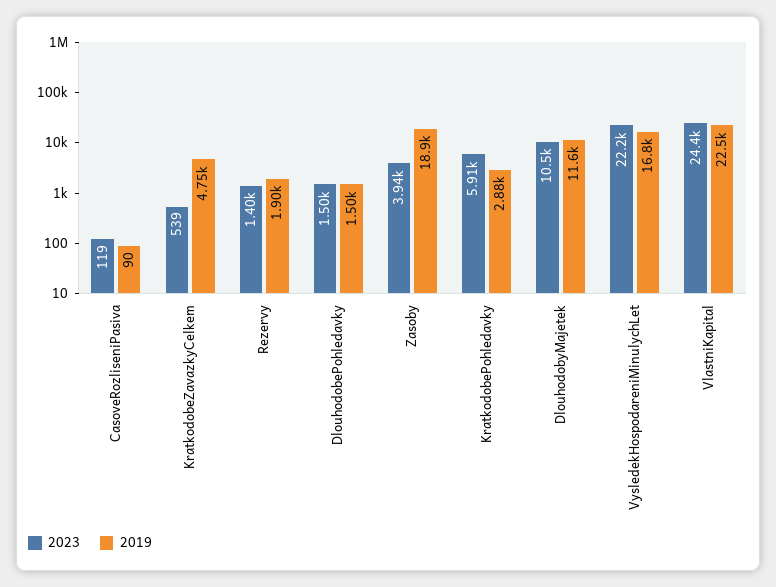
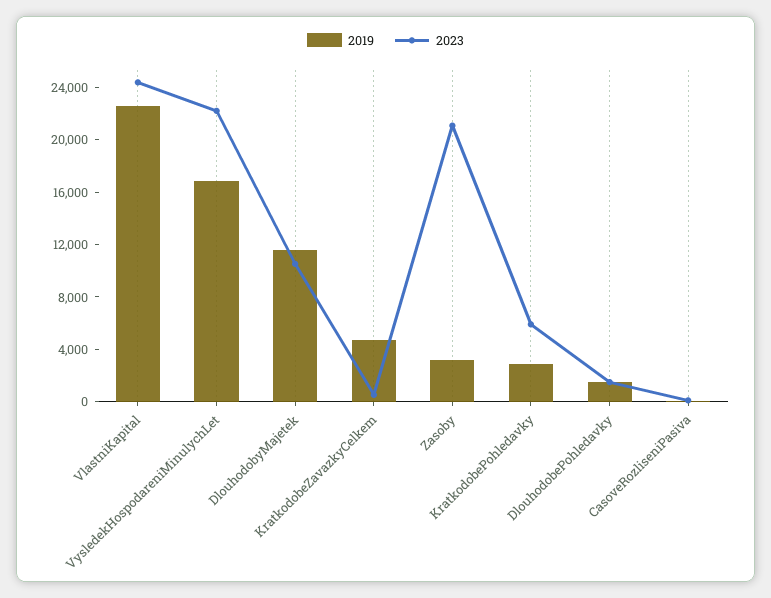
  {
    "2023": {
      "CasoveRozliseniPasiva": 119,
      "KratkodobeZavazkyCelkem": 539,
-     "Rezervy": 1400,
      "DlouhodobePohledavky": 1500,
-     "Zasoby": 3940,
+     "Zasoby": 21000,
      "KratkodobePohledavky": 5910,
      "DlouhodobyMajetek": 10500,
      "VysledekHospodareniMinulychLet": 22200,
      "VlastniKapital": 24400
    },
    "2019": {
      "CasoveRozliseniPasiva": 90,
      "KratkodobeZavazkyCelkem": 4750,
-     "Rezervy": 1900,
      "DlouhodobePohledavky": 1500,
-     "Zasoby": 18900,
+     "Zasoby": 3000,
      "KratkodobePohledavky": 2880,
      "DlouhodobyMajetek": 11600,
      "VysledekHospodareniMinulychLet": 16800,
      "VlastniKapital": 22500
    }
  }

